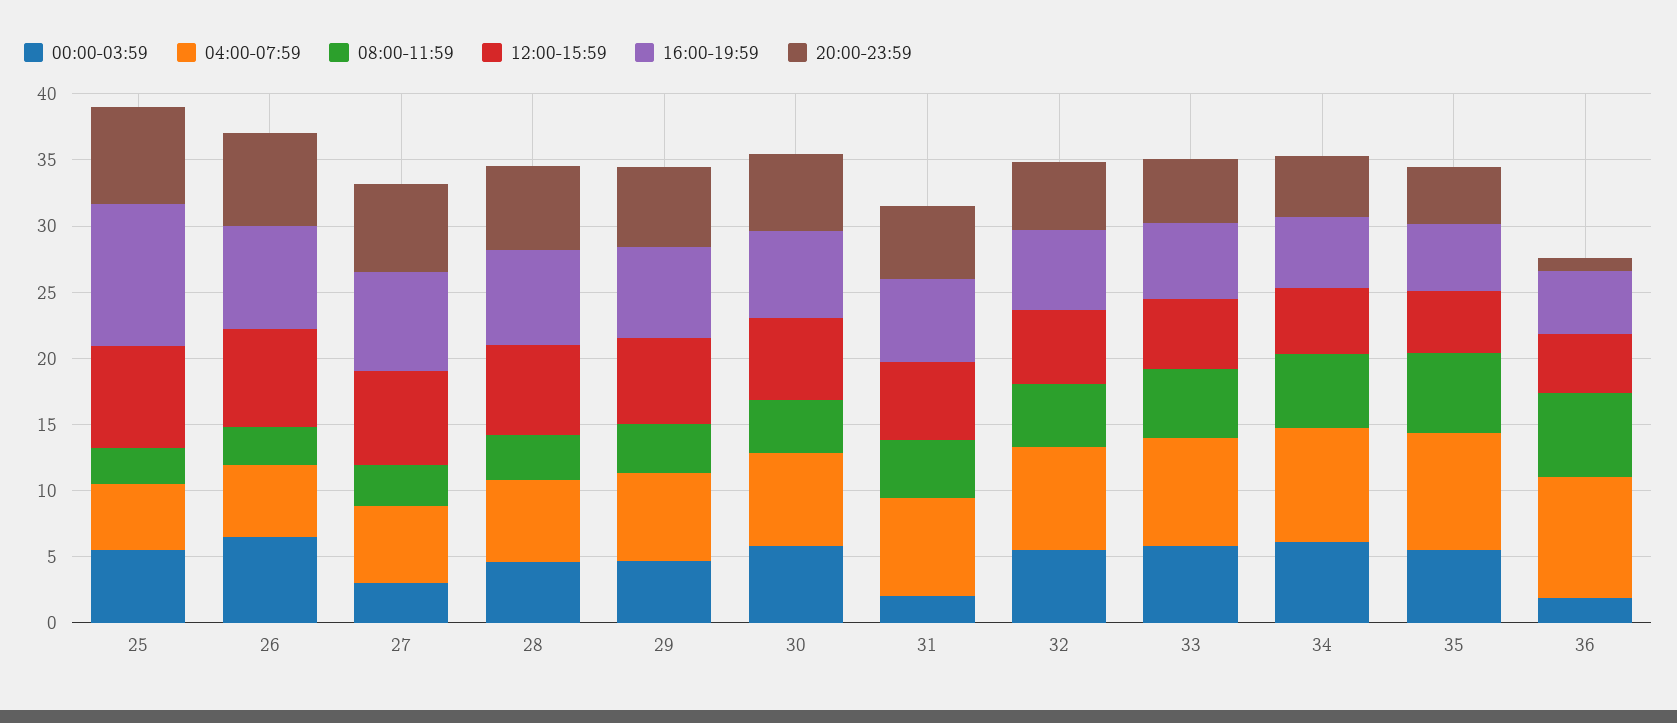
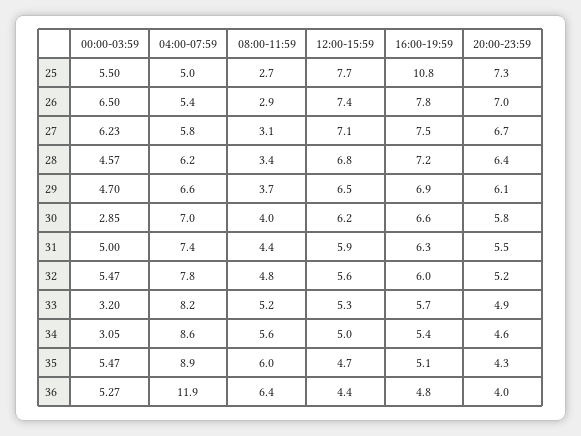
  {
    "00:00-03:59": {
      "25": 5.5,
      "26": 6.5,
-     "27": 3,
+     "27": 6.23,
      "28": 4.57,
      "29": 4.7,
-     "30": 6,
+     "30": 2.85,
-     "31": 2,
+     "31": 5,
      "32": 5.47,
-     "33": 6,
+     "33": 3.2,
-     "34": 6,
+     "34": 3.05,
      "35": 5.47,
-     "36": 2
+     "36": 5.27
    },
    "04:00-07:59": {
      "25": 5,
      "26": 5.4,
      "27": 5.8,
      "28": 6.2,
      "29": 6.6,
      "30": 7,
      "31": 7.4,
      "32": 7.8,
      "33": 8.2,
      "34": 8.6,
      "35": 8.9,
-     "36": 9
+     "36": 11.9
    },
    "08:00-11:59": {
      "25": 2.7,
      "26": 2.9,
      "27": 3.1,
      "28": 3.4,
      "29": 3.7,
      "30": 4,
      "31": 4.4,
      "32": 4.8,
      "33": 5.2,
      "34": 5.6,
      "35": 6,
      "36": 6.4
    },
    "12:00-15:59": {
      "25": 7.7,
      "26": 7.4,
      "27": 7.1,
      "28": 6.8,
      "29": 6.5,
      "30": 6.2,
      "31": 5.9,
      "32": 5.6,
      "33": 5.3,
      "34": 5,
      "35": 4.7,
      "36": 4.4
    },
    "16:00-19:59": {
      "25": 10.8,
      "26": 7.8,
      "27": 7.5,
      "28": 7.2,
      "29": 6.9,
      "30": 6.6,
      "31": 6.3,
      "32": 6,
      "33": 5.7,
      "34": 5.4,
      "35": 5.1,
      "36": 4.8
    },
    "20:00-23:59": {
      "25": 7.3,
      "26": 7,
      "27": 6.7,
      "28": 6.4,
      "29": 6.1,
      "30": 5.8,
      "31": 5.5,
      "32": 5.2,
      "33": 4.9,
      "34": 4.6,
      "35": 4.3,
-     "36": 1
+     "36": 4
    }
  }

